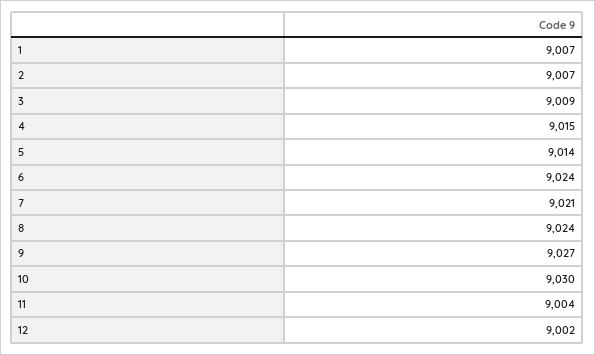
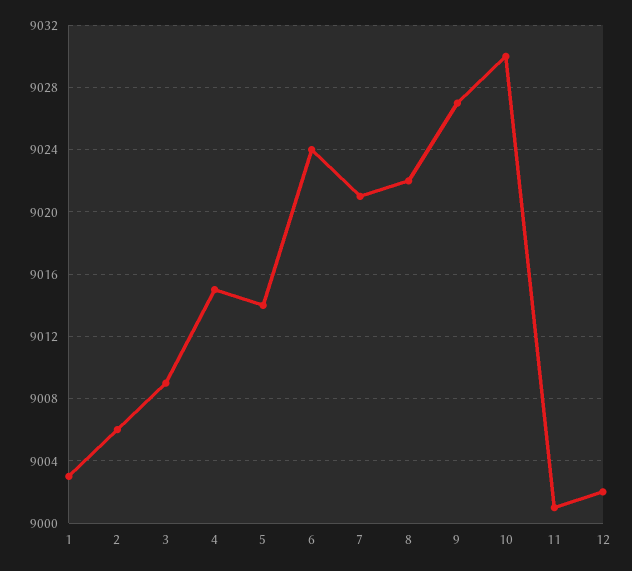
  {
-   "1": 9007,
+   "1": 9003,
-   "2": 9007,
+   "2": 9006,
    "3": 9009,
    "4": 9015,
    "5": 9014,
    "6": 9024,
    "7": 9021,
-   "8": 9024,
+   "8": 9022,
    "9": 9027,
    "10": 9030,
-   "11": 9004,
+   "11": 9001,
    "12": 9002
  }

